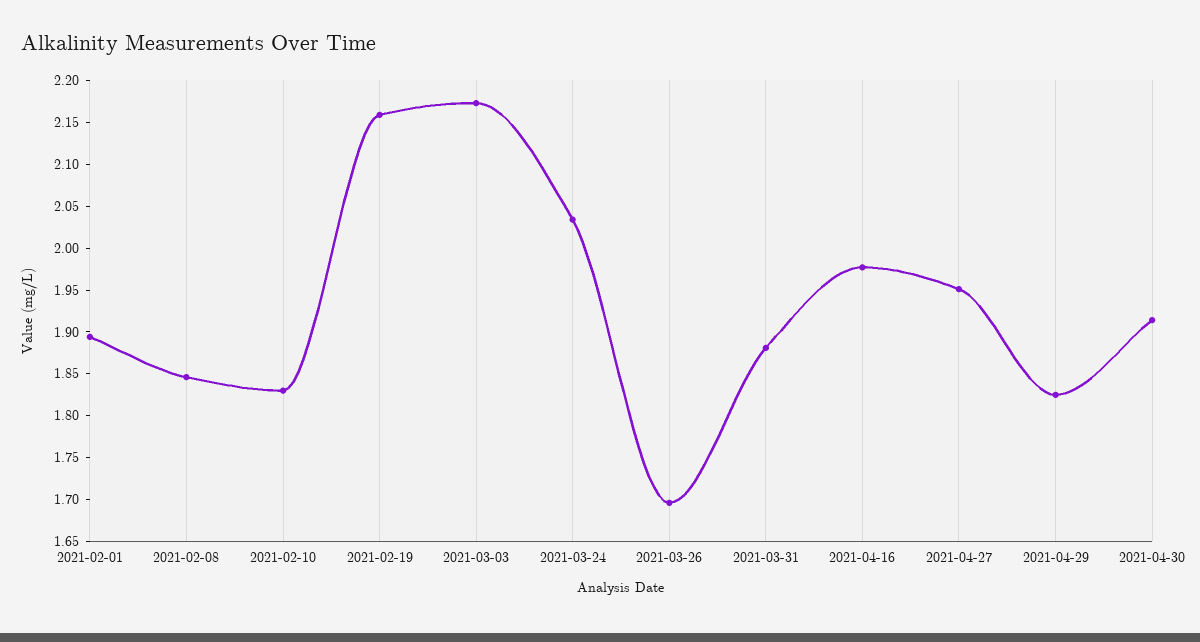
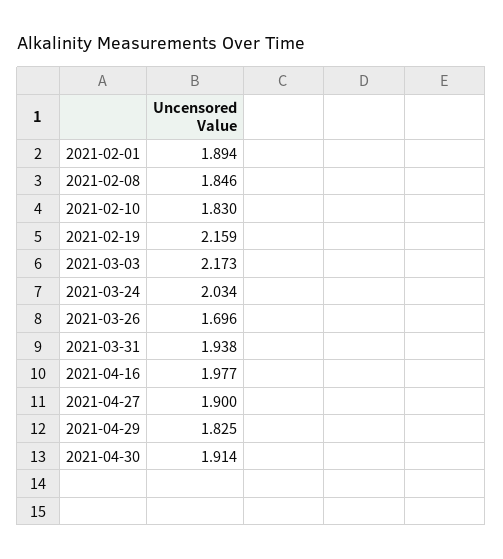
  {
    "2021-02-01": 1.894,
    "2021-02-08": 1.846,
    "2021-02-10": 1.83,
    "2021-02-19": 2.159,
    "2021-03-03": 2.173,
    "2021-03-24": 2.034,
    "2021-03-26": 1.696,
-   "2021-03-31": 1.88,
+   "2021-03-31": 1.938,
    "2021-04-16": 1.977,
-   "2021-04-27": 1.95,
+   "2021-04-27": 1.9,
    "2021-04-29": 1.825,
    "2021-04-30": 1.914
  }

